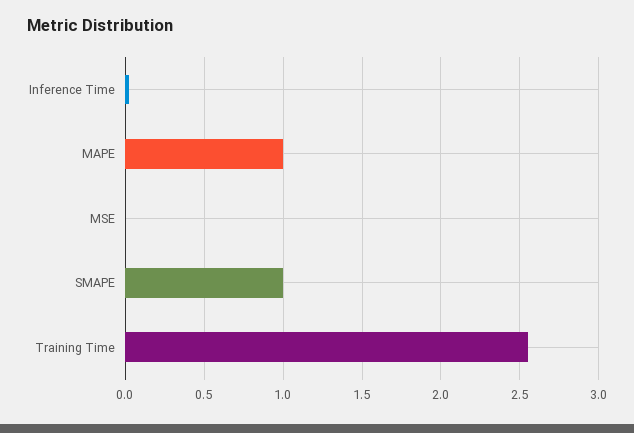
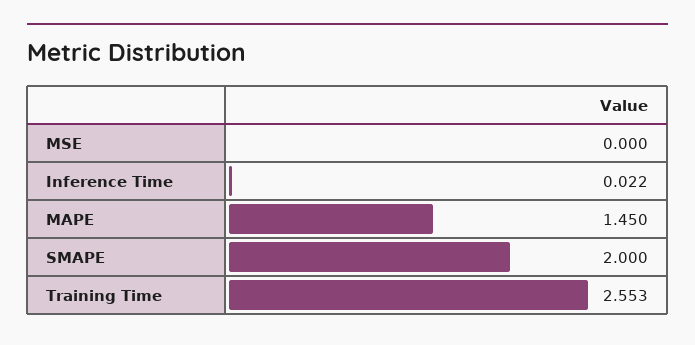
  {
    "Inference Time": 0.022,
-   "MAPE": 1,
+   "MAPE": 1.45,
    "MSE": 0,
-   "SMAPE": 1,
+   "SMAPE": 2,
    "Training Time": 2.553
  }

